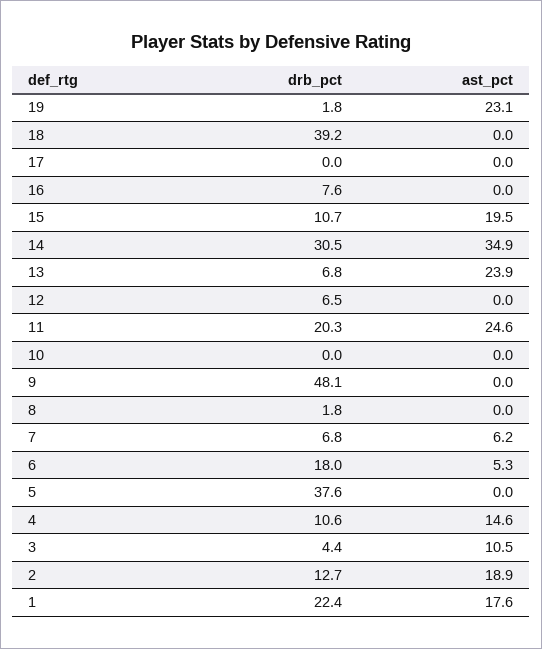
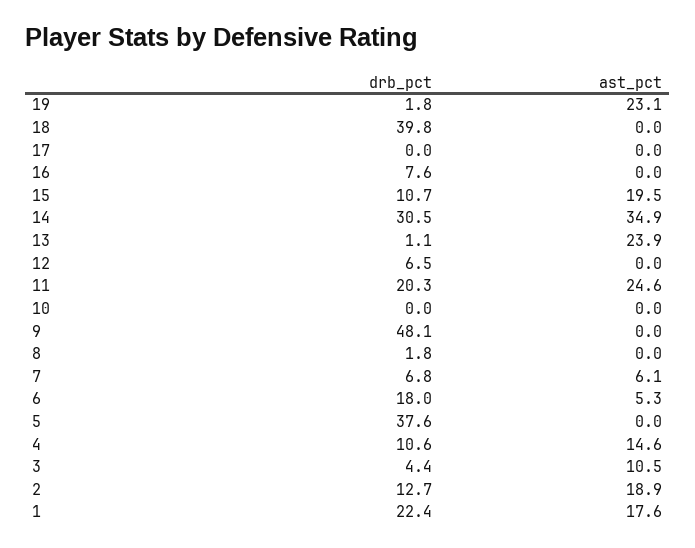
  {
    "drb_pct": {
      "19": 1.8,
-     "18": 39.2,
+     "18": 39.8,
      "17": 0,
      "16": 7.6,
      "15": 10.7,
      "14": 30.5,
-     "13": 6.8,
+     "13": 1.1,
      "12": 6.5,
      "11": 20.3,
      "10": 0,
      "9": 48.1,
      "8": 1.8,
      "7": 6.8,
      "6": 18,
      "5": 37.6,
      "4": 10.6,
      "3": 4.4,
      "2": 12.7,
      "1": 22.4
    },
    "ast_pct": {
      "19": 23.1,
      "18": 0,
      "17": 0,
      "16": 0,
      "15": 19.5,
      "14": 34.9,
      "13": 23.9,
      "12": 0,
      "11": 24.6,
      "10": 0,
      "9": 0,
      "8": 0,
-     "7": 6.2,
+     "7": 6.1,
      "6": 5.3,
      "5": 0,
      "4": 14.6,
      "3": 10.5,
      "2": 18.9,
      "1": 17.6
    }
  }

